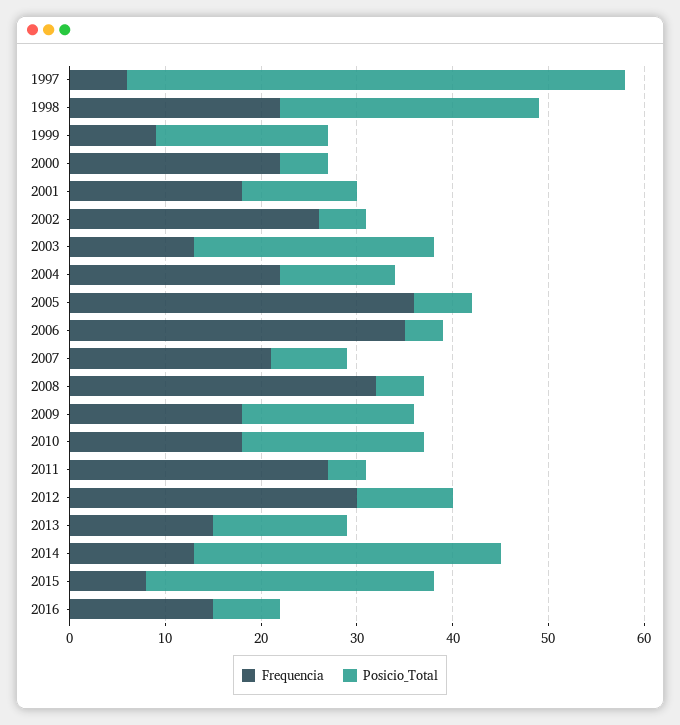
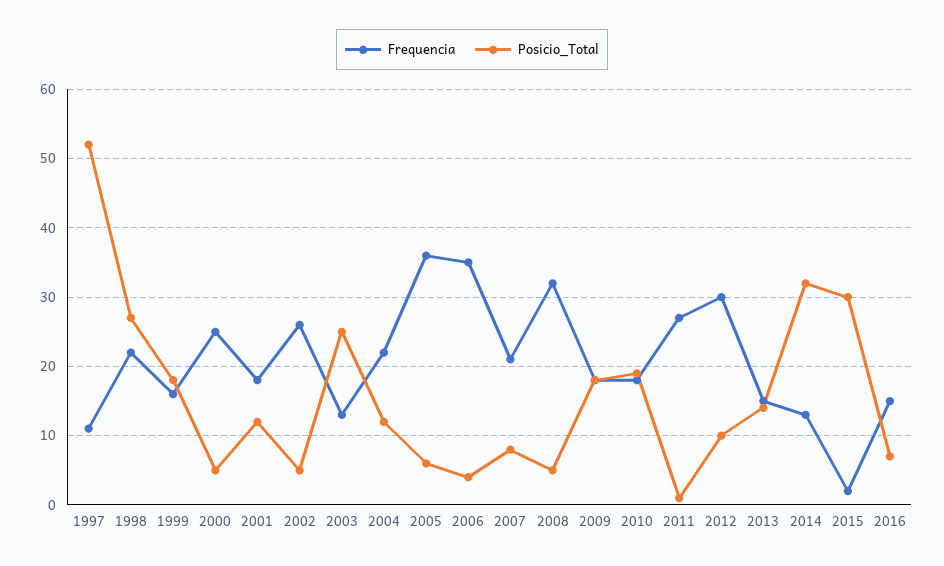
  {
    "Frequencia": {
-     "1997": 6,
+     "1997": 11,
      "1998": 22,
-     "1999": 9,
+     "1999": 16,
-     "2000": 22,
+     "2000": 25,
      "2001": 18,
      "2002": 26,
      "2003": 13,
      "2004": 22,
      "2005": 36,
      "2006": 35,
      "2007": 21,
      "2008": 32,
      "2009": 18,
      "2010": 18,
      "2011": 27,
      "2012": 30,
      "2013": 15,
      "2014": 13,
-     "2015": 8,
+     "2015": 2,
      "2016": 15
    },
    "Posicio_Total": {
      "1997": 52,
      "1998": 27,
      "1999": 18,
      "2000": 5,
      "2001": 12,
      "2002": 5,
      "2003": 25,
      "2004": 12,
      "2005": 6,
      "2006": 4,
      "2007": 8,
      "2008": 5,
      "2009": 18,
      "2010": 19,
-     "2011": 4,
+     "2011": 1,
      "2012": 10,
      "2013": 14,
      "2014": 32,
      "2015": 30,
      "2016": 7
    }
  }

